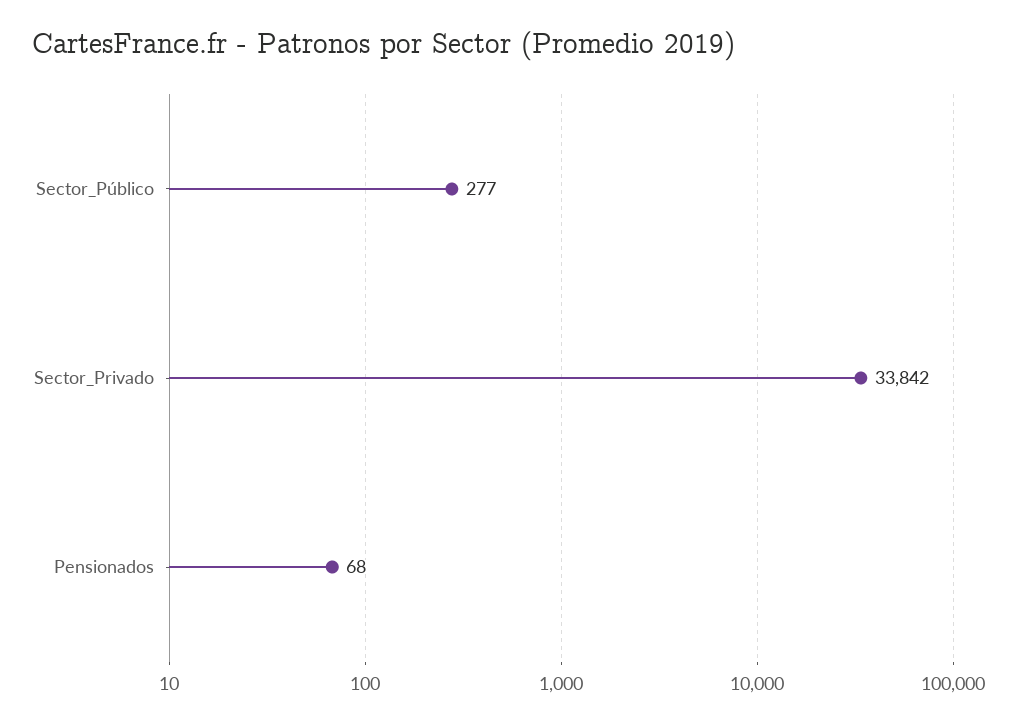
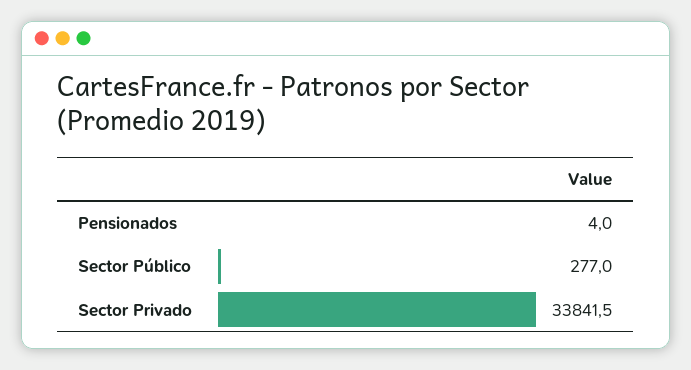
  {
    "Sector_Público": 277,
    "Sector_Privado": 33841.5,
-   "Pensionados": 68
+   "Pensionados": 4
  }

